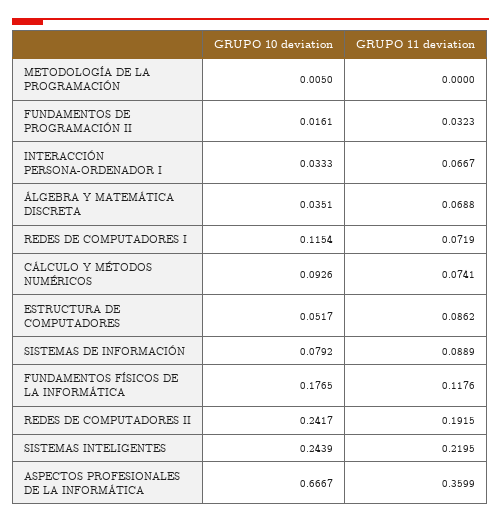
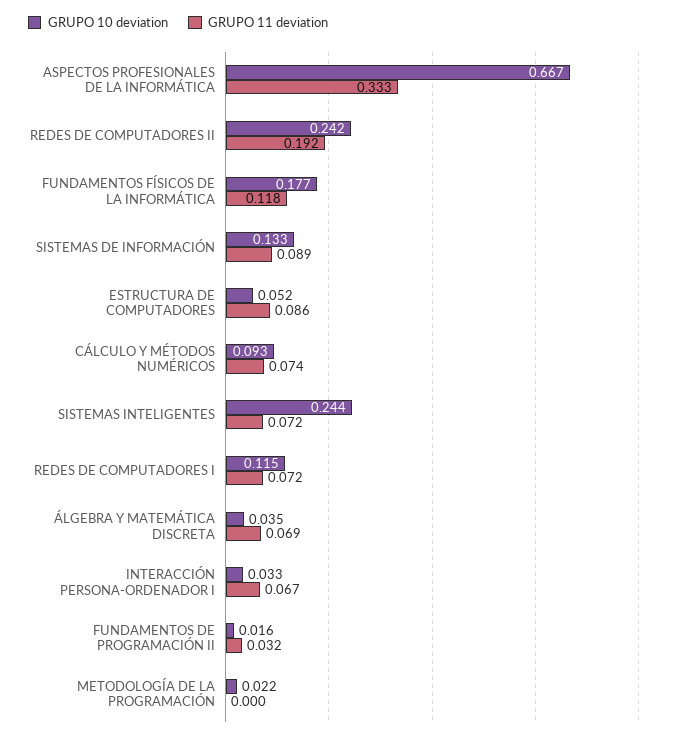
  {
    "GRUPO 10 deviation": {
-     "METODOLOGÍA DE LA PROGRAMACIÓN": 0.005,
+     "METODOLOGÍA DE LA PROGRAMACIÓN": 0.022,
      "FUNDAMENTOS DE PROGRAMACIÓN II": 0.0161,
      "INTERACCIÓN PERSONA-ORDENADOR I": 0.0333,
      "ÁLGEBRA Y MATEMÁTICA DISCRETA": 0.0351,
      "REDES DE COMPUTADORES I": 0.1154,
      "CÁLCULO Y MÉTODOS NUMÉRICOS": 0.0926,
      "ESTRUCTURA DE COMPUTADORES": 0.0517,
-     "SISTEMAS DE INFORMACIÓN": 0.0792,
+     "SISTEMAS DE INFORMACIÓN": 0.133,
      "FUNDAMENTOS FÍSICOS DE LA INFORMÁTICA": 0.1765,
      "REDES DE COMPUTADORES II": 0.2417,
      "SISTEMAS INTELIGENTES": 0.2439,
      "ASPECTOS PROFESIONALES DE LA INFORMÁTICA": 0.6667
    },
    "GRUPO 11 deviation": {
      "METODOLOGÍA DE LA PROGRAMACIÓN": 0,
      "FUNDAMENTOS DE PROGRAMACIÓN II": 0.0323,
      "INTERACCIÓN PERSONA-ORDENADOR I": 0.0667,
      "ÁLGEBRA Y MATEMÁTICA DISCRETA": 0.0688,
      "REDES DE COMPUTADORES I": 0.0719,
      "CÁLCULO Y MÉTODOS NUMÉRICOS": 0.0741,
      "ESTRUCTURA DE COMPUTADORES": 0.0862,
      "SISTEMAS DE INFORMACIÓN": 0.0889,
      "FUNDAMENTOS FÍSICOS DE LA INFORMÁTICA": 0.1176,
      "REDES DE COMPUTADORES II": 0.1915,
-     "SISTEMAS INTELIGENTES": 0.2195,
+     "SISTEMAS INTELIGENTES": 0.072,
-     "ASPECTOS PROFESIONALES DE LA INFORMÁTICA": 0.3599
+     "ASPECTOS PROFESIONALES DE LA INFORMÁTICA": 0.333
    }
  }

